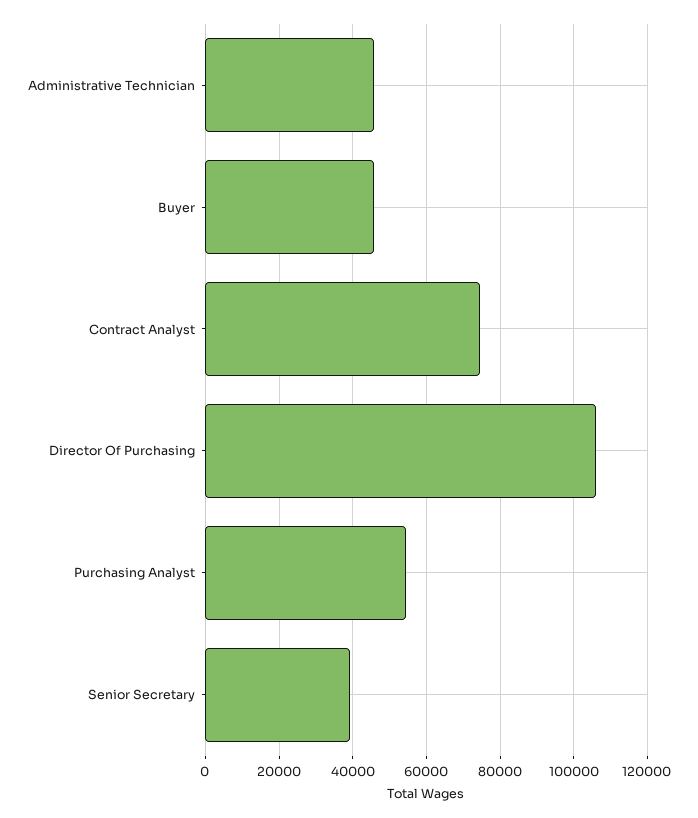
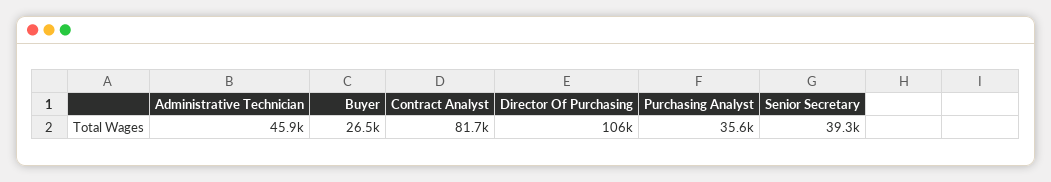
  {
    "Administrative Technician": 45900,
-   "Buyer": 46000,
+   "Buyer": 26500,
-   "Contract Analyst": 74000,
+   "Contract Analyst": 81700,
    "Director Of Purchasing": 106000,
-   "Purchasing Analyst": 54000,
+   "Purchasing Analyst": 35600,
    "Senior Secretary": 39300
  }

